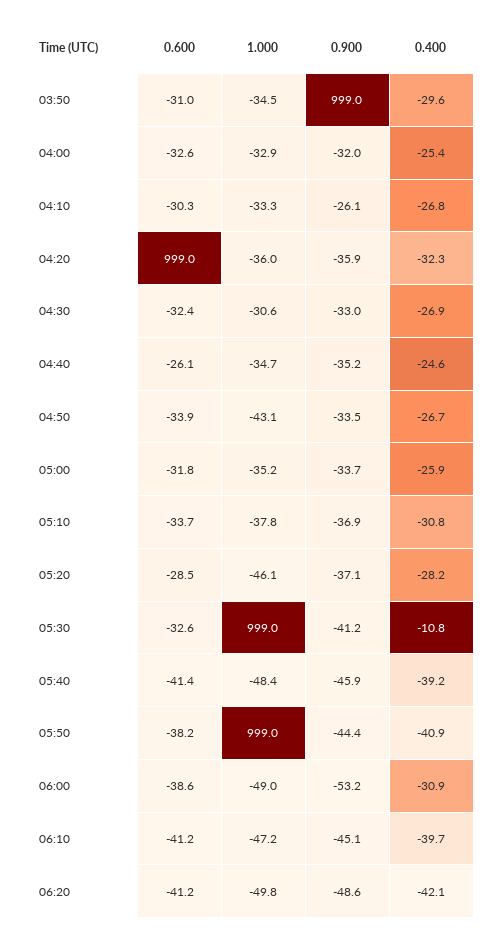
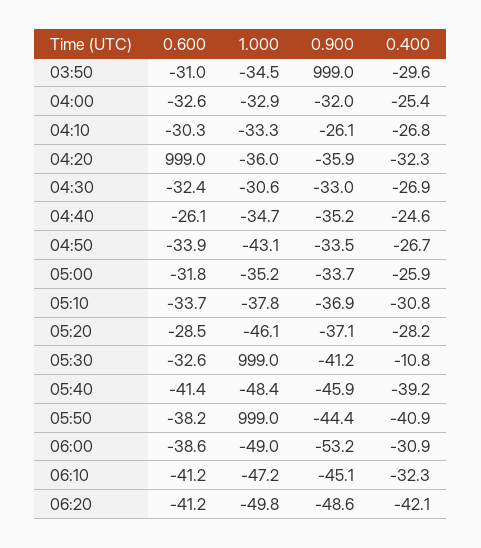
  {
    "0.600": {
      "03:50": -31,
      "04:00": -32.6,
      "04:10": -30.3,
      "04:20": 999,
      "04:30": -32.4,
      "04:40": -26.1,
      "04:50": -33.9,
      "05:00": -31.8,
      "05:10": -33.7,
      "05:20": -28.5,
      "05:30": -32.6,
      "05:40": -41.4,
      "05:50": -38.2,
      "06:00": -38.6,
      "06:10": -41.2,
      "06:20": -41.2
    },
    "1.000": {
      "03:50": -34.5,
      "04:00": -32.9,
      "04:10": -33.3,
      "04:20": -36,
      "04:30": -30.6,
      "04:40": -34.7,
      "04:50": -43.1,
      "05:00": -35.2,
      "05:10": -37.8,
      "05:20": -46.1,
      "05:30": 999,
      "05:40": -48.4,
      "05:50": 999,
      "06:00": -49,
      "06:10": -47.2,
      "06:20": -49.8
    },
    "0.900": {
      "03:50": 999,
      "04:00": -32,
      "04:10": -26.1,
      "04:20": -35.9,
      "04:30": -33,
      "04:40": -35.2,
      "04:50": -33.5,
      "05:00": -33.7,
      "05:10": -36.9,
      "05:20": -37.1,
      "05:30": -41.2,
      "05:40": -45.9,
      "05:50": -44.4,
      "06:00": -53.2,
      "06:10": -45.1,
      "06:20": -48.6
    },
    "0.400": {
      "03:50": -29.6,
      "04:00": -25.4,
      "04:10": -26.8,
      "04:20": -32.3,
      "04:30": -26.9,
      "04:40": -24.6,
      "04:50": -26.7,
      "05:00": -25.9,
      "05:10": -30.8,
      "05:20": -28.2,
      "05:30": -10.8,
      "05:40": -39.2,
      "05:50": -40.9,
      "06:00": -30.9,
-     "06:10": -39.7,
+     "06:10": -32.3,
      "06:20": -42.1
    }
  }

